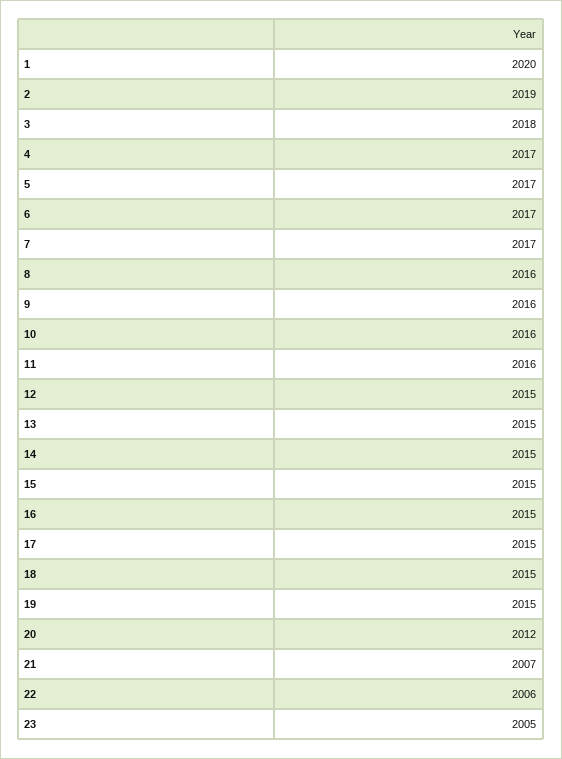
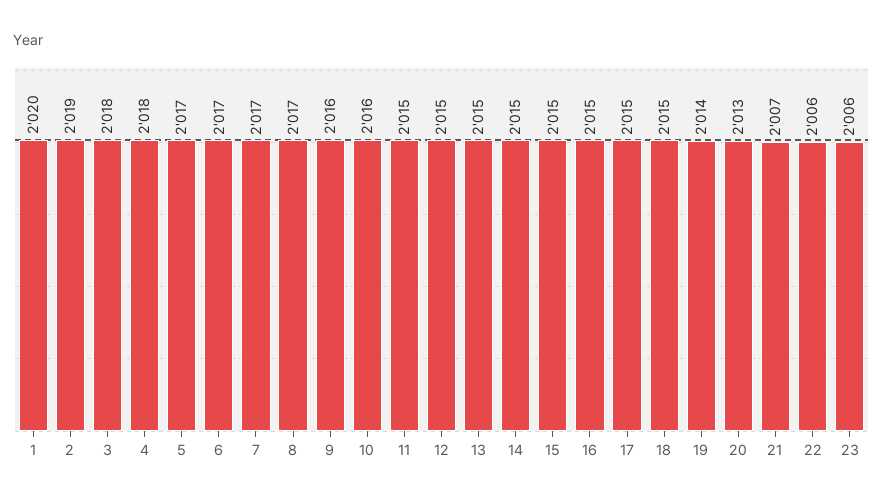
  {
    "1": 2020,
    "2": 2019,
    "3": 2018,
-   "4": 2017,
+   "4": 2018,
    "5": 2017,
    "6": 2017,
    "7": 2017,
-   "8": 2016,
+   "8": 2017,
    "9": 2016,
    "10": 2016,
-   "11": 2016,
+   "11": 2015,
    "12": 2015,
    "13": 2015,
    "14": 2015,
    "15": 2015,
    "16": 2015,
    "17": 2015,
    "18": 2015,
-   "19": 2015,
+   "19": 2014,
-   "20": 2012,
+   "20": 2013,
    "21": 2007,
    "22": 2006,
-   "23": 2005
+   "23": 2006
  }

